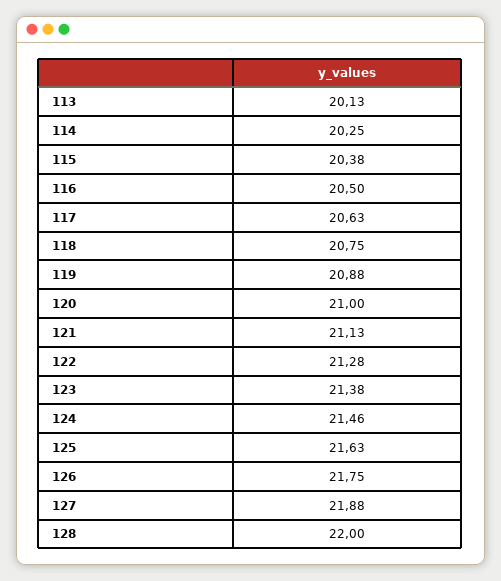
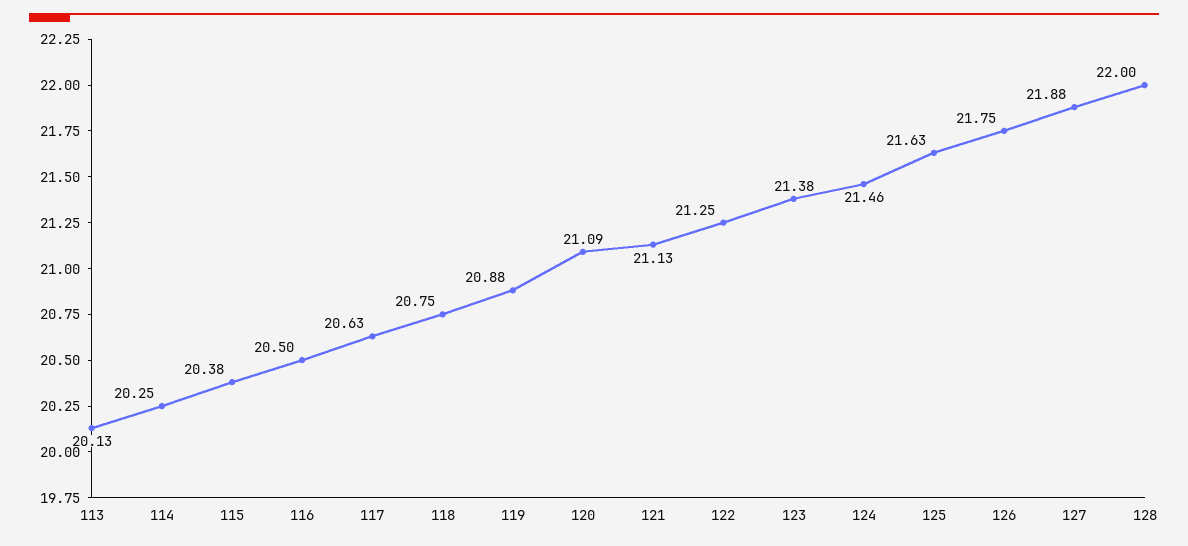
  {
    "113": 20.13,
    "114": 20.25,
    "115": 20.38,
    "116": 20.5,
    "117": 20.63,
    "118": 20.75,
    "119": 20.88,
-   "120": 21,
+   "120": 21.09,
    "121": 21.13,
-   "122": 21.28,
+   "122": 21.25,
    "123": 21.38,
    "124": 21.46,
    "125": 21.63,
    "126": 21.75,
    "127": 21.88,
    "128": 22
  }

